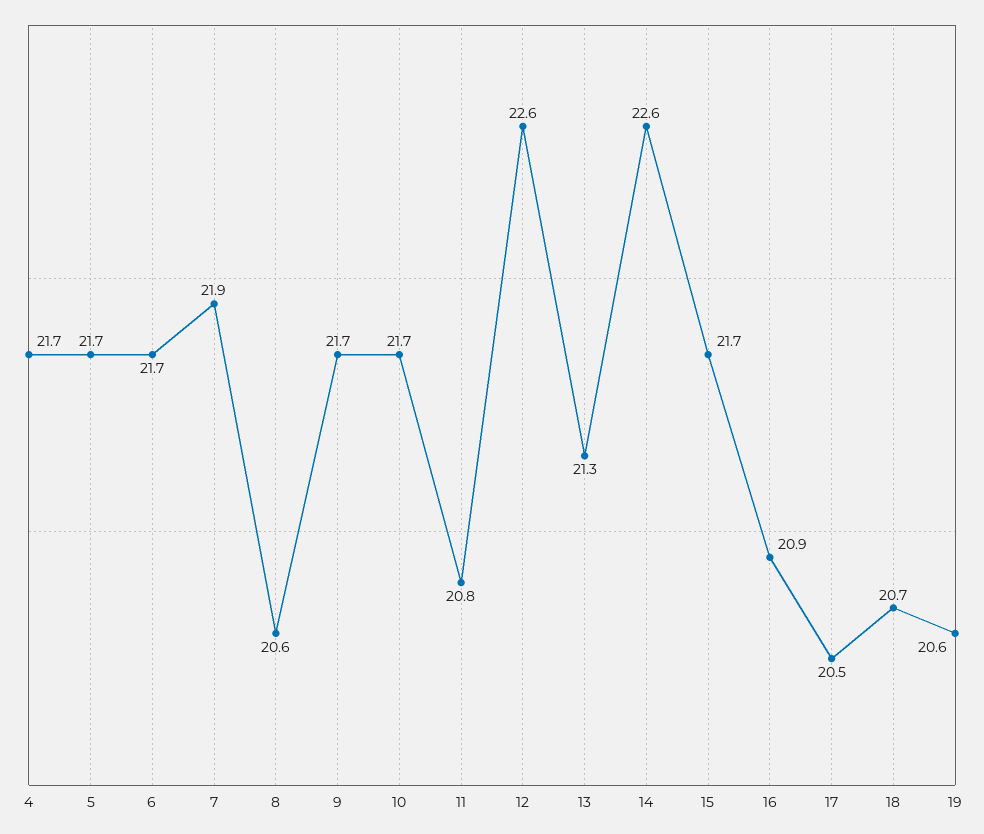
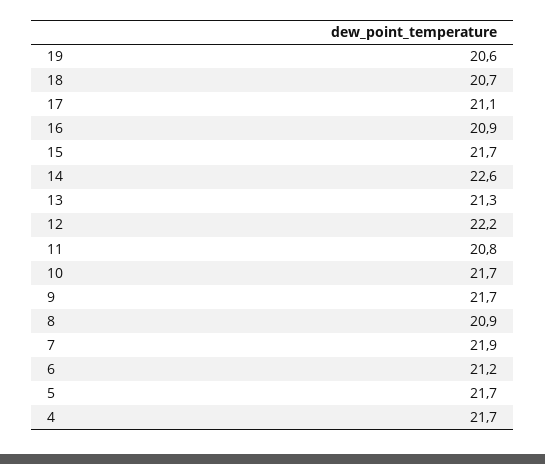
  {
    "4": 21.7,
    "5": 21.7,
-   "6": 21.7,
+   "6": 21.2,
    "7": 21.9,
-   "8": 20.6,
+   "8": 20.9,
    "9": 21.7,
    "10": 21.7,
    "11": 20.8,
-   "12": 22.6,
+   "12": 22.2,
    "13": 21.3,
    "14": 22.6,
    "15": 21.7,
    "16": 20.9,
-   "17": 20.5,
+   "17": 21.1,
    "18": 20.7,
    "19": 20.6
  }

